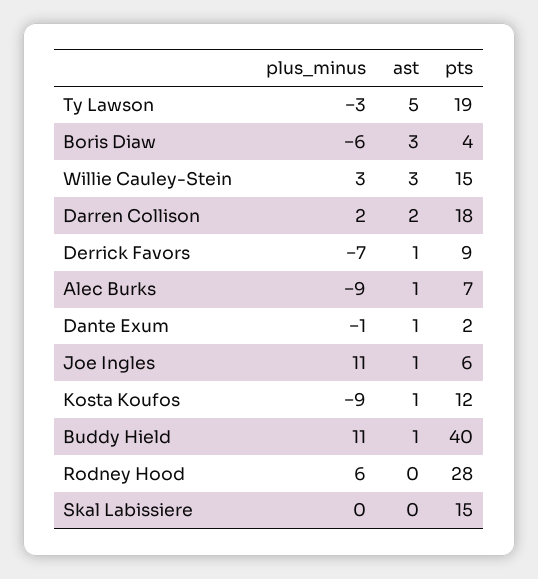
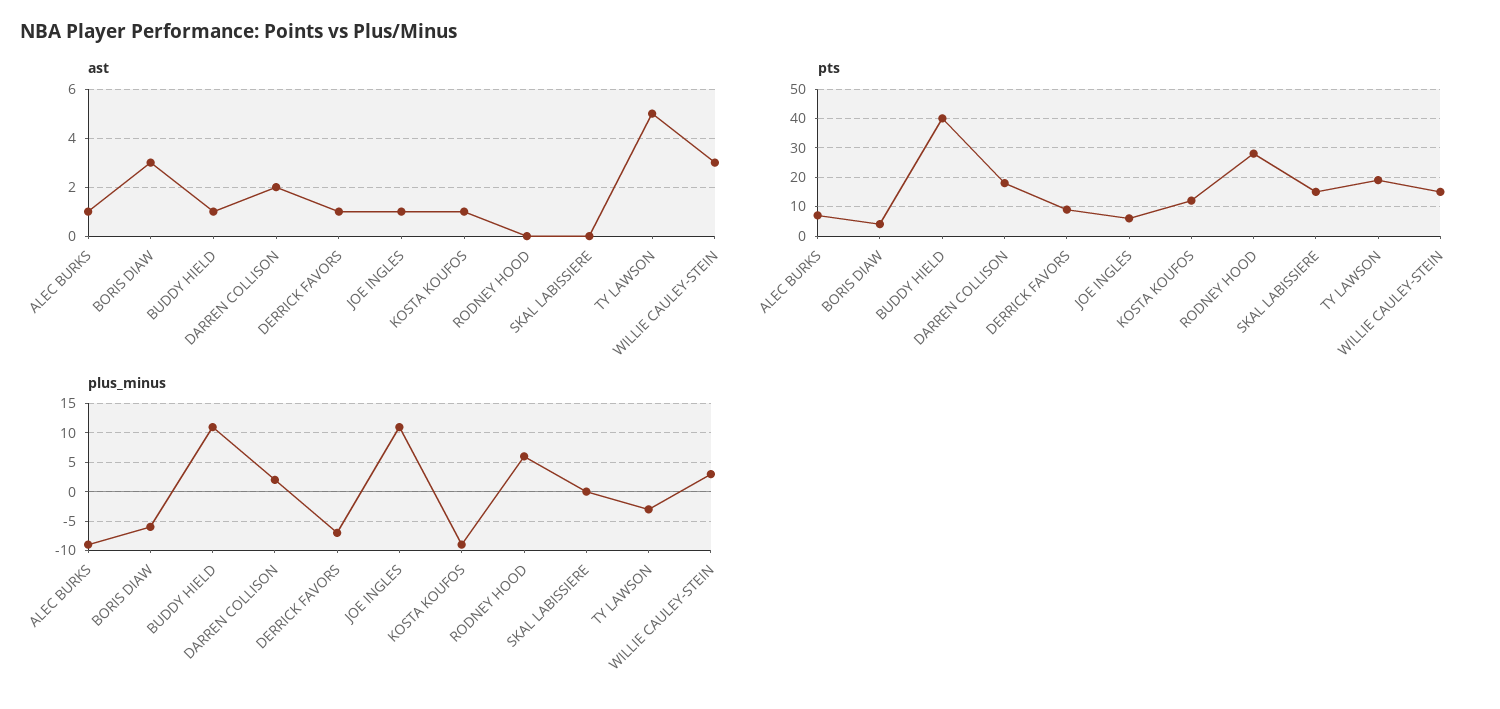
  {
    "plus_minus": {
      "Ty Lawson": -3,
      "Boris Diaw": -6,
      "Willie Cauley-Stein": 3,
      "Darren Collison": 2,
      "Derrick Favors": -7,
      "Alec Burks": -9,
-     "Dante Exum": -1,
      "Joe Ingles": 11,
      "Kosta Koufos": -9,
      "Buddy Hield": 11,
      "Rodney Hood": 6,
      "Skal Labissiere": 0
    },
    "ast": {
      "Ty Lawson": 5,
      "Boris Diaw": 3,
      "Willie Cauley-Stein": 3,
      "Darren Collison": 2,
      "Derrick Favors": 1,
      "Alec Burks": 1,
-     "Dante Exum": 1,
      "Joe Ingles": 1,
      "Kosta Koufos": 1,
      "Buddy Hield": 1,
      "Rodney Hood": 0,
      "Skal Labissiere": 0
    },
    "pts": {
      "Ty Lawson": 19,
      "Boris Diaw": 4,
      "Willie Cauley-Stein": 15,
      "Darren Collison": 18,
      "Derrick Favors": 9,
      "Alec Burks": 7,
-     "Dante Exum": 2,
      "Joe Ingles": 6,
      "Kosta Koufos": 12,
      "Buddy Hield": 40,
      "Rodney Hood": 28,
      "Skal Labissiere": 15
    }
  }

